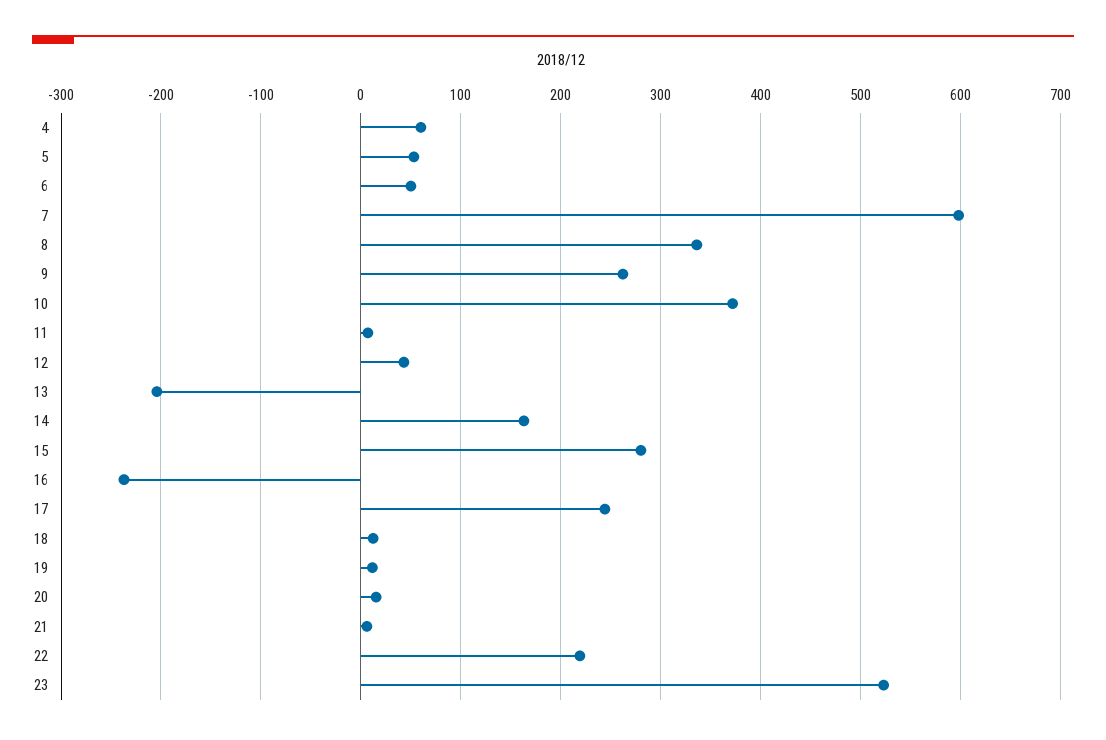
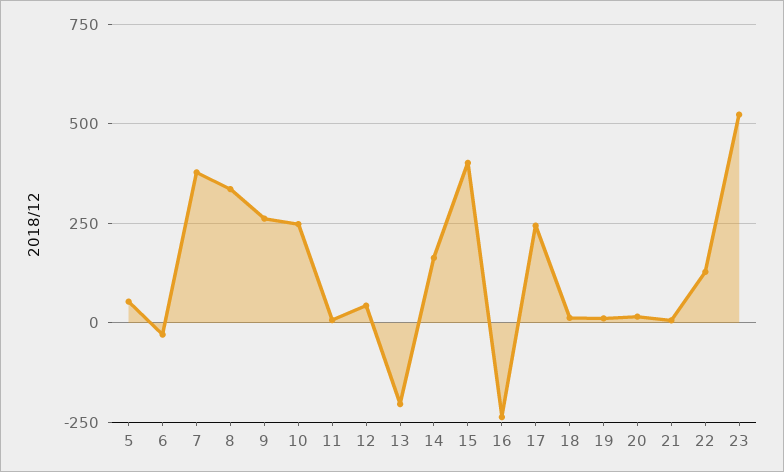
  {
-   "4": 60,
    "5": 50,
-   "6": 50,
+   "6": -25,
-   "7": 600,
+   "7": 375,
    "8": 340,
    "9": 260,
-   "10": 370,
+   "10": 250,
    "11": 10,
    "12": 40,
    "13": -200,
    "14": 160,
-   "15": 280,
+   "15": 400,
    "16": -240,
    "17": 240,
    "18": 10,
    "19": 10,
    "20": 20,
    "21": 10,
-   "22": 220,
+   "22": 125,
    "23": 520
  }

